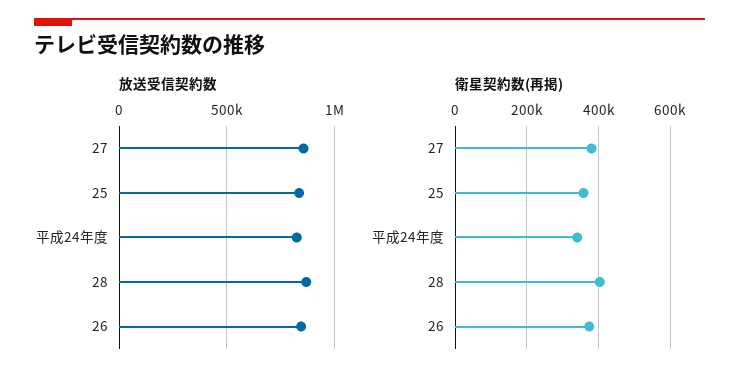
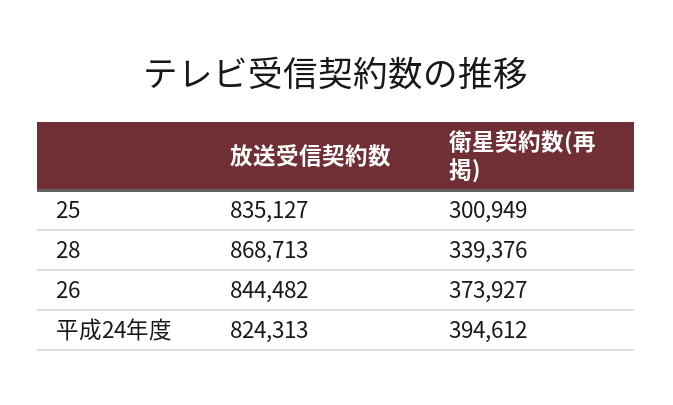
  {
    "放送受信契約数": {
-     "27": 850000,
      "25": 835127,
      "平成24年度": 824313,
      "28": 868713,
      "26": 844482
    },
    "衛星契約数(再掲)": {
-     "27": 380000,
-     "25": 360000,
+     "25": 300949,
-     "平成24年度": 340000,
+     "平成24年度": 394612,
-     "28": 400000,
+     "28": 339376,
      "26": 373927
    }
  }

